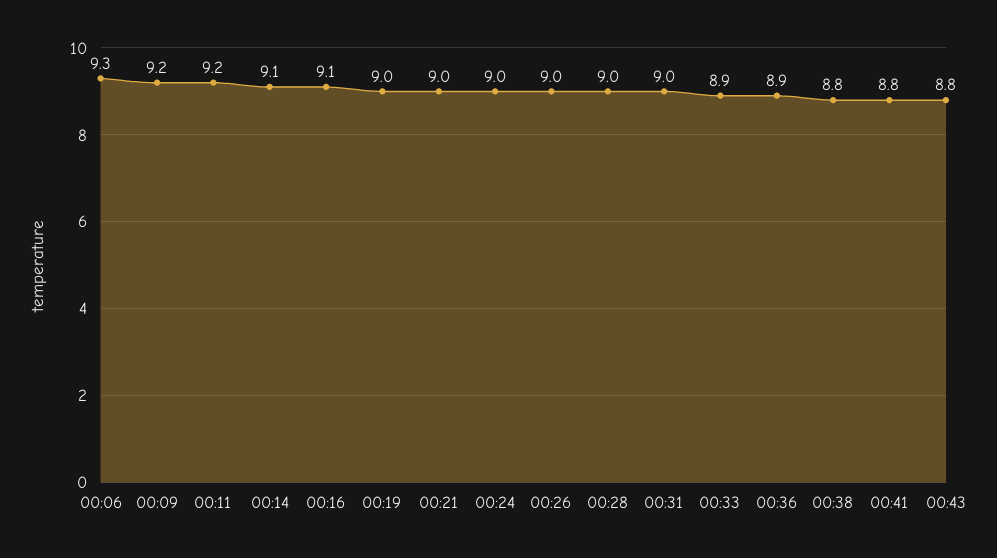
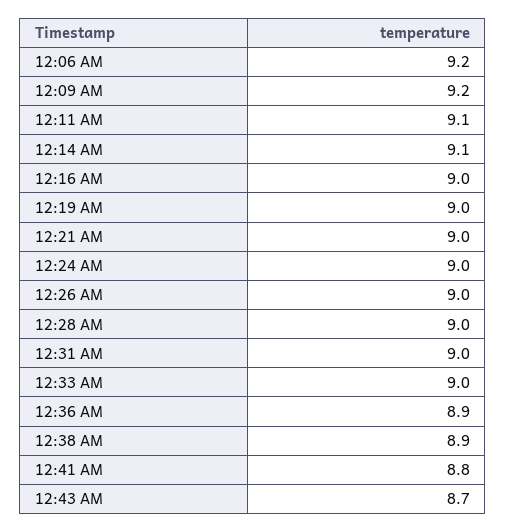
  {
-   "00:06": 9.3,
+   "00:06": 9.2,
    "00:09": 9.2,
-   "00:11": 9.2,
+   "00:11": 9.1,
    "00:14": 9.1,
-   "00:16": 9.1,
+   "00:16": 9,
    "00:19": 9,
    "00:21": 9,
    "00:24": 9,
    "00:26": 9,
    "00:28": 9,
    "00:31": 9,
-   "00:33": 8.9,
+   "00:33": 9,
    "00:36": 8.9,
-   "00:38": 8.8,
+   "00:38": 8.9,
    "00:41": 8.8,
-   "00:43": 8.8
+   "00:43": 8.7
  }

